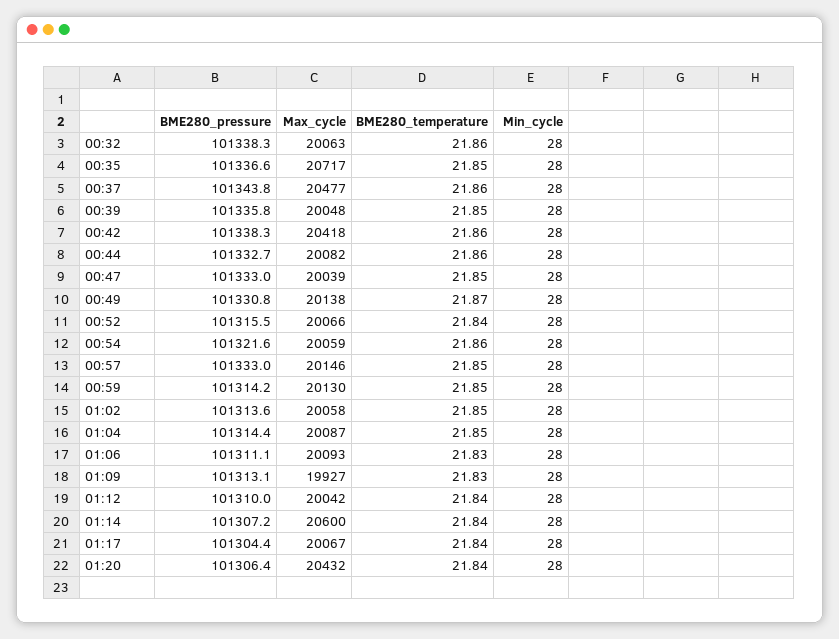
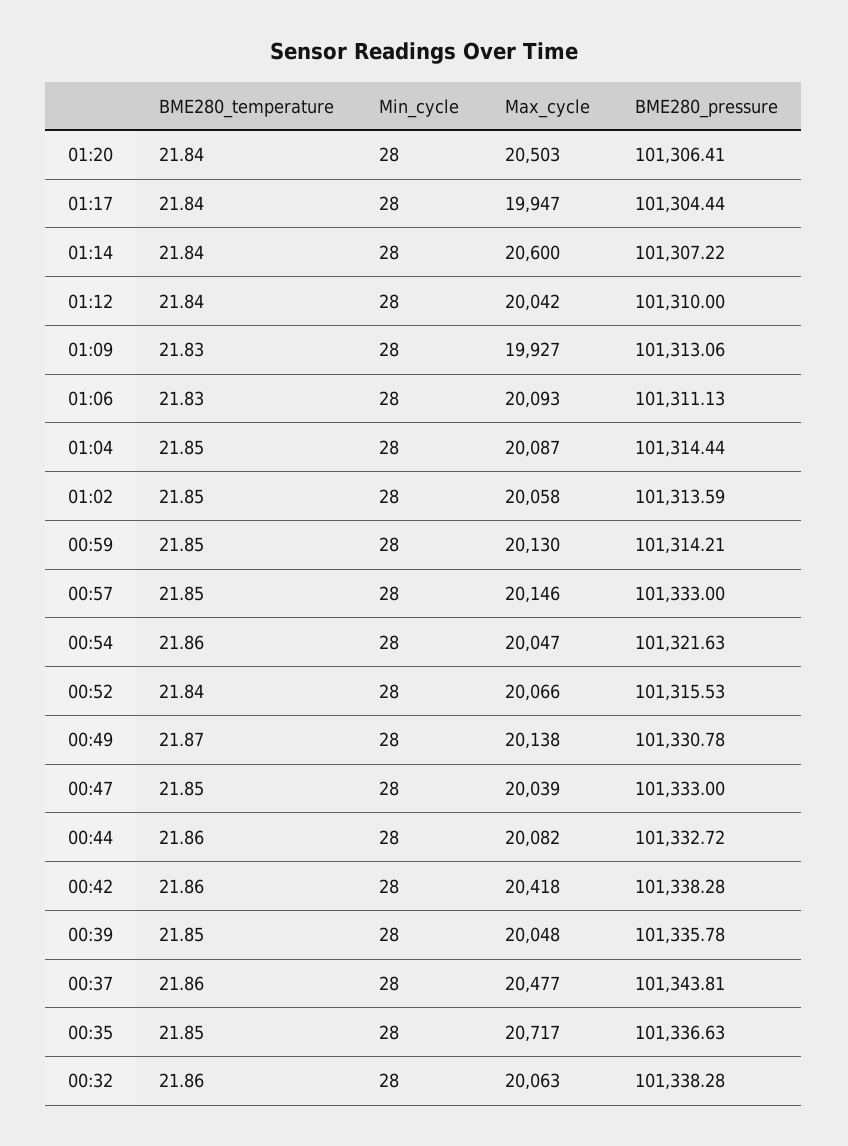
  {
    "BME280_pressure": {
      "00:32": 101338.28,
      "00:35": 101336.63,
      "00:37": 101343.81,
      "00:39": 101335.78,
      "00:42": 101338.28,
      "00:44": 101332.72,
      "00:47": 101333,
      "00:49": 101330.78,
      "00:52": 101315.53,
      "00:54": 101321.63,
      "00:57": 101333,
      "00:59": 101314.21,
      "01:02": 101313.59,
      "01:04": 101314.44,
      "01:06": 101311.13,
      "01:09": 101313.06,
      "01:12": 101310,
      "01:14": 101307.22,
      "01:17": 101304.44,
      "01:20": 101306.41
    },
    "Max_cycle": {
      "00:32": 20063,
      "00:35": 20717,
      "00:37": 20477,
      "00:39": 20048,
      "00:42": 20418,
      "00:44": 20082,
      "00:47": 20039,
      "00:49": 20138,
      "00:52": 20066,
-     "00:54": 20059,
+     "00:54": 20047,
      "00:57": 20146,
      "00:59": 20130,
      "01:02": 20058,
      "01:04": 20087,
      "01:06": 20093,
      "01:09": 19927,
      "01:12": 20042,
      "01:14": 20600,
-     "01:17": 20067,
+     "01:17": 19947,
-     "01:20": 20432
+     "01:20": 20503
    },
    "BME280_temperature": {
      "00:32": 21.86,
      "00:35": 21.85,
      "00:37": 21.86,
      "00:39": 21.85,
      "00:42": 21.86,
      "00:44": 21.86,
      "00:47": 21.85,
      "00:49": 21.87,
      "00:52": 21.84,
      "00:54": 21.86,
      "00:57": 21.85,
      "00:59": 21.85,
      "01:02": 21.85,
      "01:04": 21.85,
      "01:06": 21.83,
      "01:09": 21.83,
      "01:12": 21.84,
      "01:14": 21.84,
      "01:17": 21.84,
      "01:20": 21.84
    },
    "Min_cycle": {
      "00:32": 28,
      "00:35": 28,
      "00:37": 28,
      "00:39": 28,
      "00:42": 28,
      "00:44": 28,
      "00:47": 28,
      "00:49": 28,
      "00:52": 28,
      "00:54": 28,
      "00:57": 28,
      "00:59": 28,
      "01:02": 28,
      "01:04": 28,
      "01:06": 28,
      "01:09": 28,
      "01:12": 28,
      "01:14": 28,
      "01:17": 28,
      "01:20": 28
    }
  }

